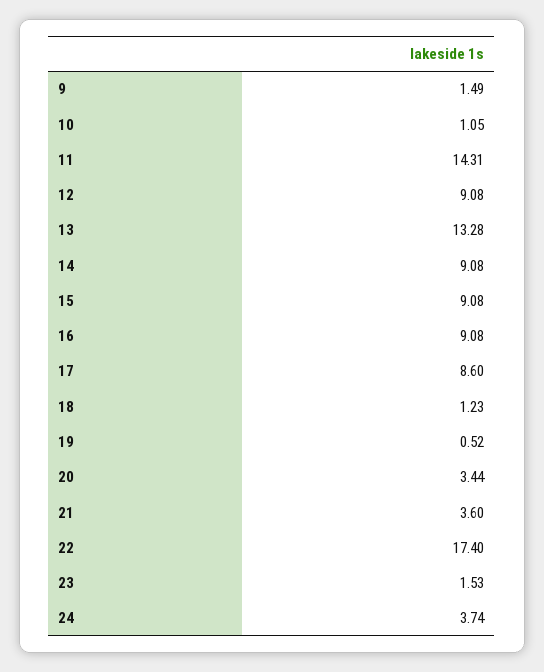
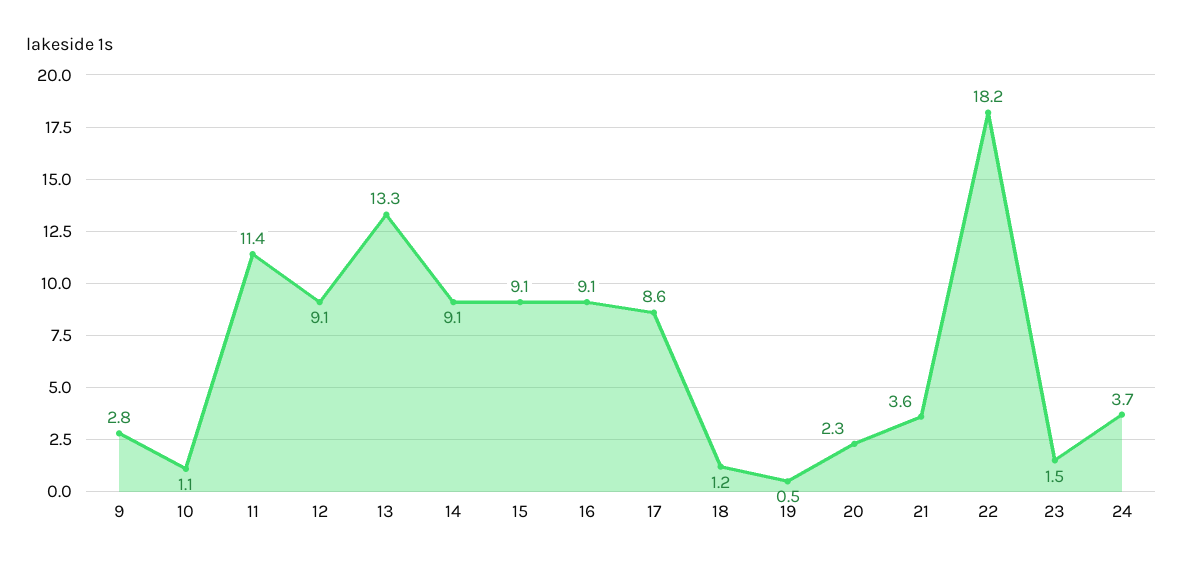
  {
-   "9": 1.49,
+   "9": 2.8,
    "10": 1.05,
-   "11": 14.31,
+   "11": 11.4,
    "12": 9.08,
    "13": 13.28,
    "14": 9.08,
    "15": 9.08,
    "16": 9.08,
    "17": 8.6,
    "18": 1.23,
    "19": 0.52,
-   "20": 3.44,
+   "20": 2.3,
    "21": 3.6,
-   "22": 17.4,
+   "22": 18.2,
    "23": 1.53,
    "24": 3.74
  }

